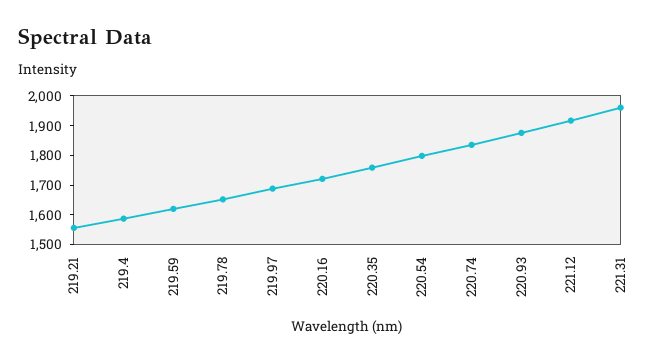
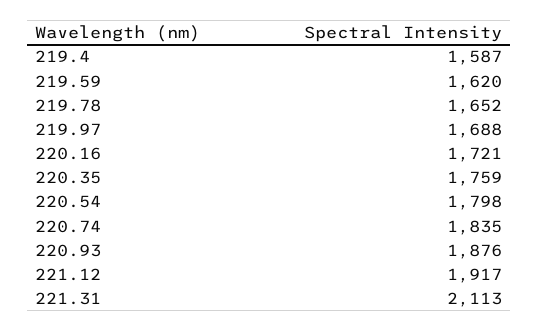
  {
-   "219.21": 1550,
    "219.4": 1587,
    "219.59": 1620,
    "219.78": 1652,
    "219.97": 1688,
    "220.16": 1721,
    "220.35": 1759,
    "220.54": 1798,
    "220.74": 1835,
    "220.93": 1876,
    "221.12": 1917,
-   "221.31": 1950
+   "221.31": 2113
  }

